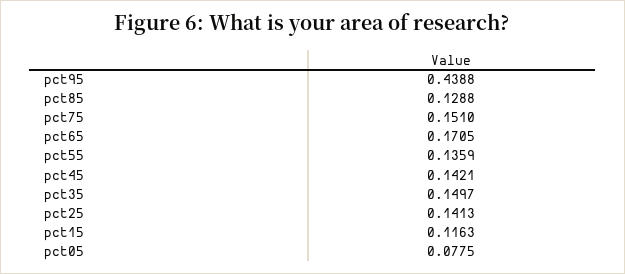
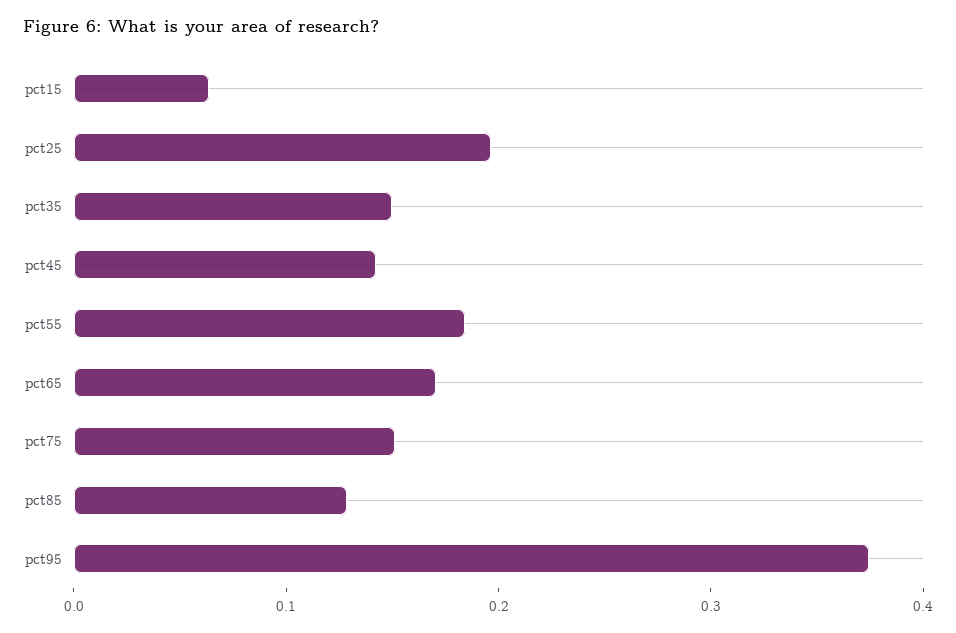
  {
-   "pct95": 0.4388,
+   "pct95": 0.38,
    "pct85": 0.1288,
    "pct75": 0.151,
    "pct65": 0.1705,
-   "pct55": 0.1359,
+   "pct55": 0.18,
    "pct45": 0.1421,
    "pct35": 0.1497,
-   "pct25": 0.1413,
+   "pct25": 0.2,
-   "pct15": 0.1163,
+   "pct15": 0.06
-   "pct05": 0.0775
  }

